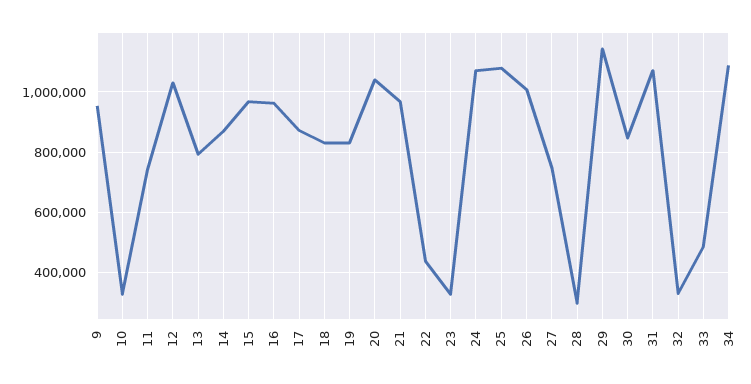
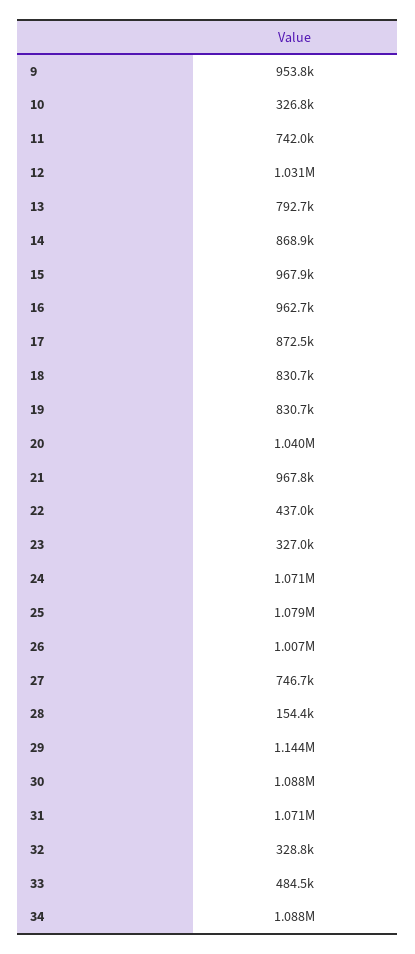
  {
    "9": 953800,
    "10": 326800,
    "11": 742000,
    "12": 1031000,
    "13": 792700,
    "14": 868900,
    "15": 967900,
    "16": 962700,
    "17": 872500,
    "18": 830700,
    "19": 830700,
    "20": 1040000,
    "21": 967800,
    "22": 437000,
    "23": 327000,
    "24": 1071000,
    "25": 1079000,
    "26": 1007000,
    "27": 746700,
-   "28": 300000,
+   "28": 154400,
    "29": 1144000,
-   "30": 840000,
+   "30": 1088000,
    "31": 1071000,
    "32": 328800,
    "33": 484500,
    "34": 1088000
  }

